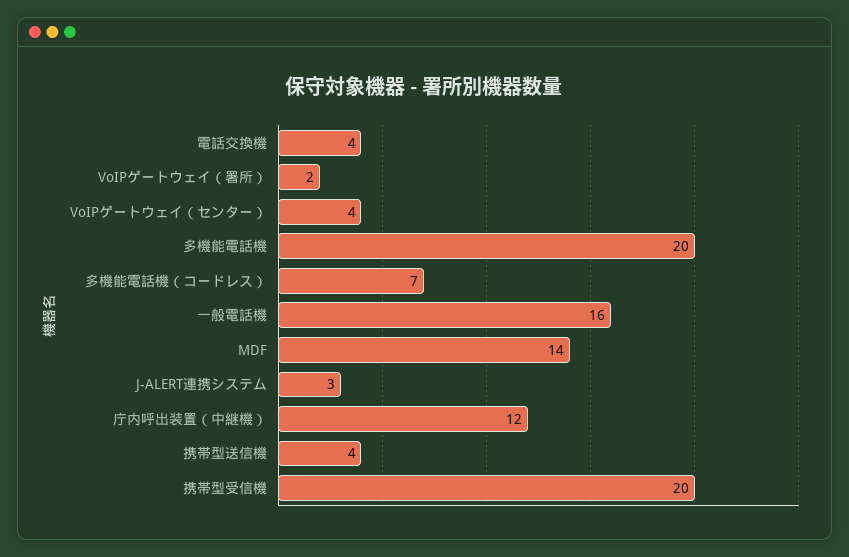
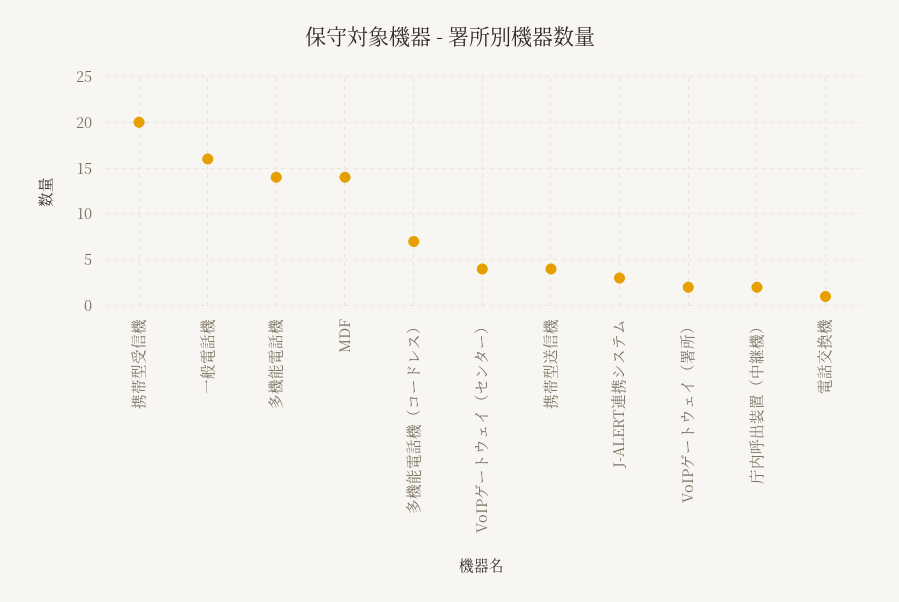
  {
-   "電話交換機": 4,
+   "電話交換機": 1,
    "VoIPゲートウェイ（署所）": 2,
    "VoIPゲートウェイ（センター）": 4,
-   "多機能電話機": 20,
+   "多機能電話機": 14,
    "多機能電話機（コードレス）": 7,
    "一般電話機": 16,
    "MDF": 14,
    "J-ALERT連携システム": 3,
-   "庁内呼出装置（中継機）": 12,
+   "庁内呼出装置（中継機）": 2,
    "携帯型送信機": 4,
    "携帯型受信機": 20
  }

